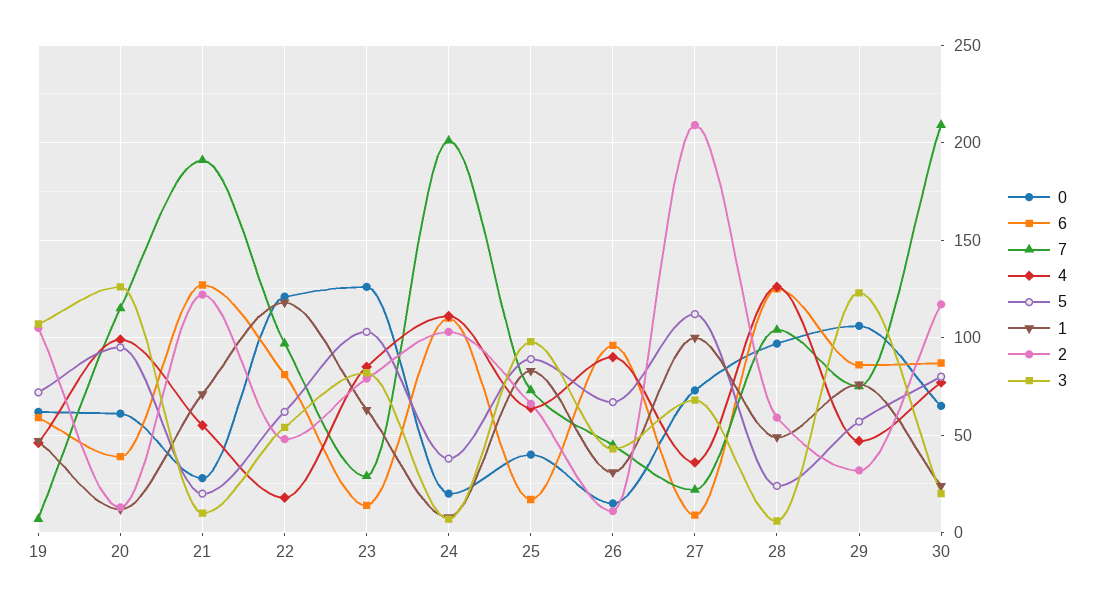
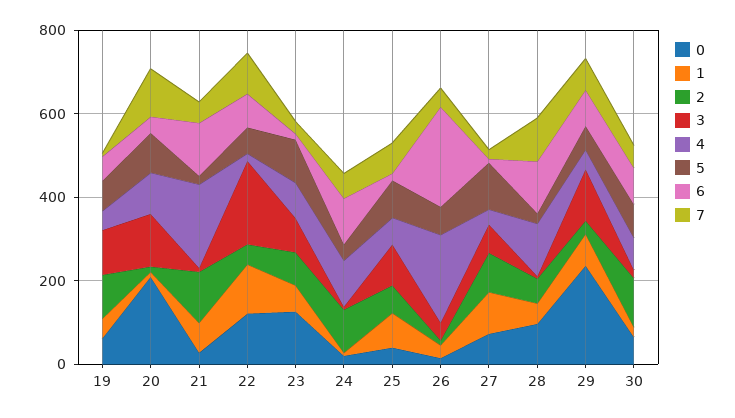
  {
    "0": {
      "19": 60,
-     "20": 60,
+     "20": 200,
      "21": 30,
      "22": 120,
      "23": 125,
      "24": 20,
      "25": 40,
      "26": 15,
      "27": 75,
      "28": 95,
-     "29": 105,
+     "29": 250,
      "30": 65
    },
    "6": {
      "19": 60,
      "20": 40,
      "21": 125,
      "22": 80,
      "23": 15,
      "24": 110,
      "25": 15,
-     "26": 95,
+     "26": 250,
      "27": 10,
      "28": 125,
      "29": 85,
      "30": 85
    },
    "7": {
      "19": 5,
      "20": 115,
-     "21": 190,
+     "21": 50,
      "22": 95,
      "23": 30,
-     "24": 200,
+     "24": 50,
      "25": 75,
      "26": 45,
      "27": 20,
      "28": 105,
      "29": 75,
-     "30": 210
+     "30": 50
    },
    "4": {
      "19": 45,
      "20": 100,
-     "21": 55,
+     "21": 200,
      "22": 20,
      "23": 85,
      "24": 110,
      "25": 65,
-     "26": 90,
+     "26": 200,
      "27": 35,
      "28": 125,
      "29": 45,
      "30": 75
    },
    "5": {
      "19": 70,
      "20": 95,
      "21": 20,
      "22": 60,
      "23": 105,
      "24": 40,
      "25": 90,
      "26": 65,
      "27": 110,
      "28": 25,
      "29": 55,
      "30": 80
    },
    "1": {
      "19": 45,
      "20": 10,
      "21": 70,
      "22": 120,
      "23": 65,
      "24": 10,
      "25": 85,
      "26": 30,
      "27": 100,
      "28": 50,
      "29": 75,
      "30": 25
    },
    "2": {
      "19": 105,
      "20": 15,
      "21": 120,
      "22": 50,
      "23": 80,
      "24": 105,
      "25": 65,
      "26": 10,
-     "27": 210,
+     "27": 100,
      "28": 60,
      "29": 30,
      "30": 115
    },
    "3": {
      "19": 105,
      "20": 125,
      "21": 10,
-     "22": 55,
+     "22": 200,
      "23": 80,
      "24": 5,
      "25": 100,
      "26": 45,
      "27": 70,
      "28": 5,
      "29": 125,
      "30": 20
    }
  }

